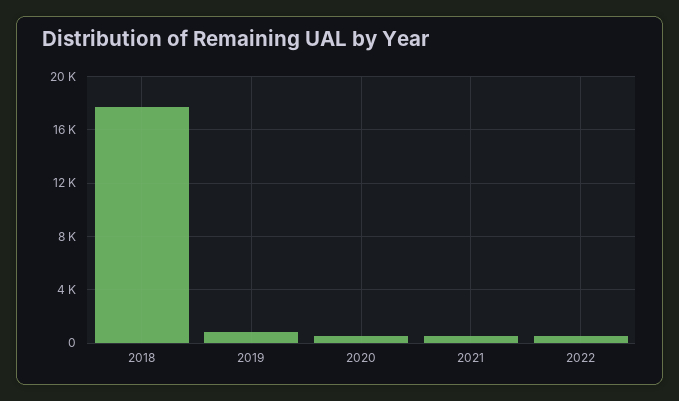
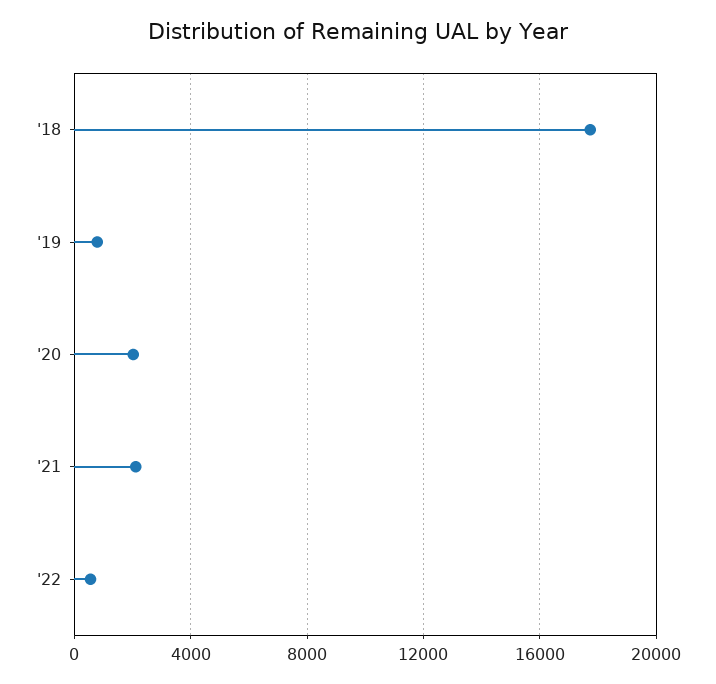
  {
    "2018": 17500,
    "2019": 1000,
-   "2020": 500,
+   "2020": 2000,
-   "2021": 500,
+   "2021": 2000,
    "2022": 500
  }

